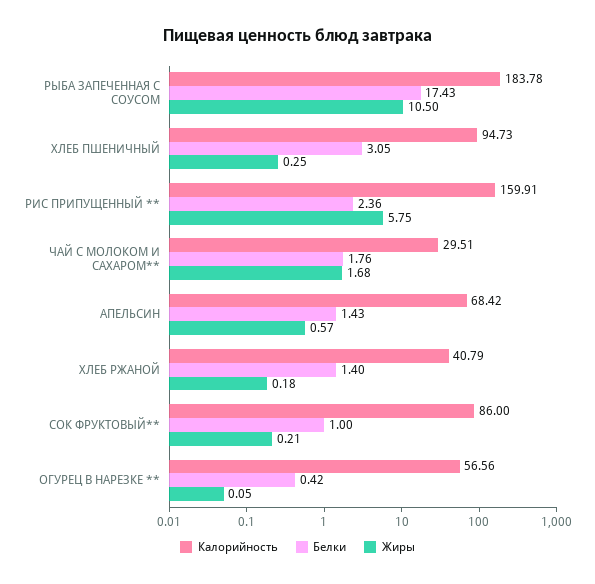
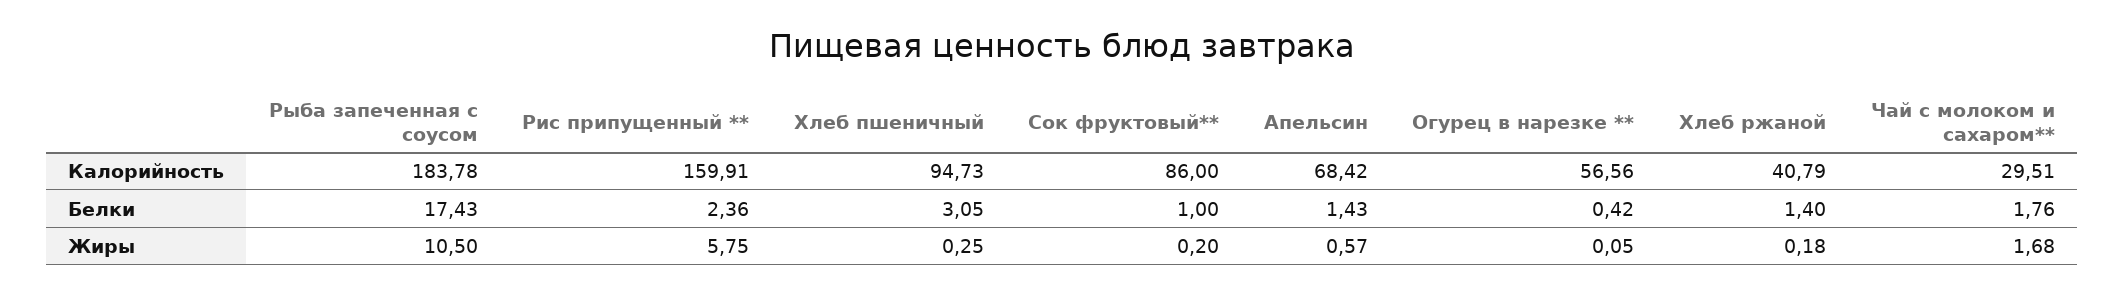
  {
    "Калорийность": {
      "РЫБА ЗАПЕЧЕННАЯ С СОУСОМ": 183.78,
      "ХЛЕБ ПШЕНИЧНЫЙ": 94.73,
      "РИС ПРИПУЩЕННЫЙ **": 159.91,
      "ЧАЙ С МОЛОКОМ И САХАРОМ**": 29.51,
      "АПЕЛЬСИН": 68.42,
      "ХЛЕБ РЖАНОЙ": 40.79,
      "СОК ФРУКТОВЫЙ**": 86,
      "ОГУРЕЦ В НАРЕЗКЕ **": 56.56
    },
    "Белки": {
      "РЫБА ЗАПЕЧЕННАЯ С СОУСОМ": 17.43,
      "ХЛЕБ ПШЕНИЧНЫЙ": 3.05,
      "РИС ПРИПУЩЕННЫЙ **": 2.36,
      "ЧАЙ С МОЛОКОМ И САХАРОМ**": 1.76,
      "АПЕЛЬСИН": 1.43,
      "ХЛЕБ РЖАНОЙ": 1.4,
      "СОК ФРУКТОВЫЙ**": 1,
      "ОГУРЕЦ В НАРЕЗКЕ **": 0.42
    },
    "Жиры": {
      "РЫБА ЗАПЕЧЕННАЯ С СОУСОМ": 10.5,
      "ХЛЕБ ПШЕНИЧНЫЙ": 0.25,
      "РИС ПРИПУЩЕННЫЙ **": 5.75,
      "ЧАЙ С МОЛОКОМ И САХАРОМ**": 1.68,
      "АПЕЛЬСИН": 0.57,
      "ХЛЕБ РЖАНОЙ": 0.18,
-     "СОК ФРУКТОВЫЙ**": 0.21,
+     "СОК ФРУКТОВЫЙ**": 0.2,
      "ОГУРЕЦ В НАРЕЗКЕ **": 0.05
    }
  }

